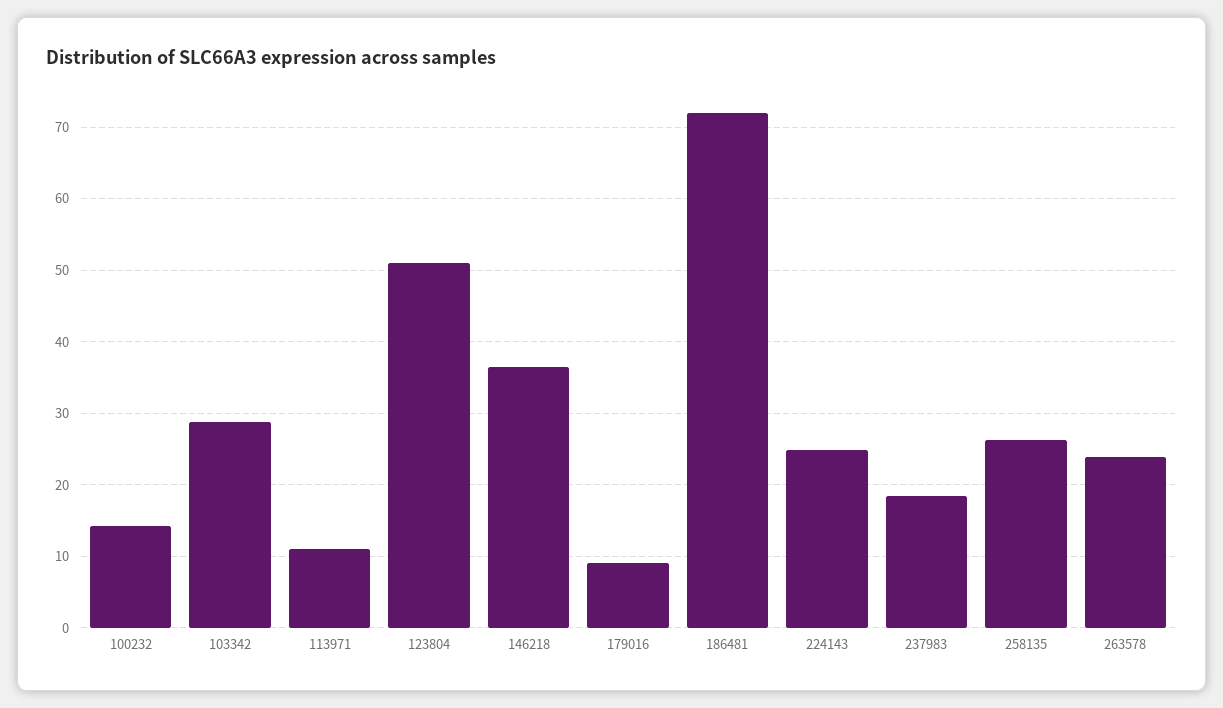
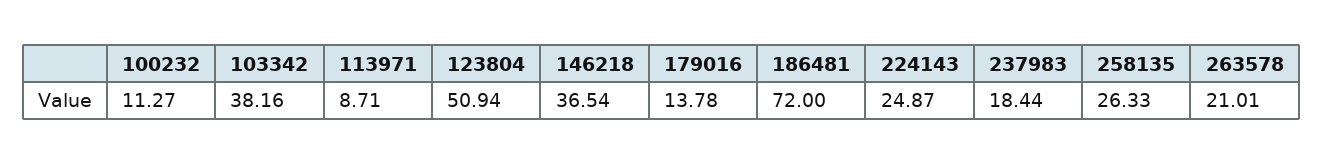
  {
-   "100232": 14,
+   "100232": 11.27,
-   "103342": 29,
+   "103342": 38.16,
-   "113971": 11,
+   "113971": 8.71,
    "123804": 50.94,
    "146218": 36.54,
-   "179016": 9,
+   "179016": 13.78,
    "186481": 72,
    "224143": 24.87,
    "237983": 18.44,
    "258135": 26.33,
-   "263578": 24
+   "263578": 21.01
  }

